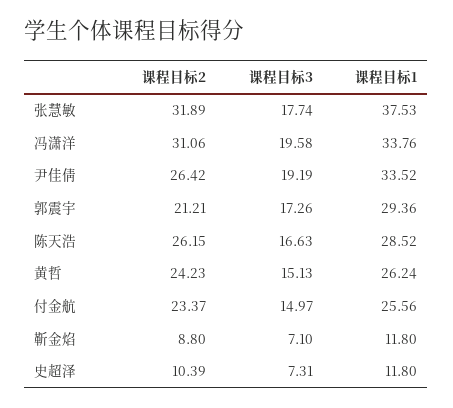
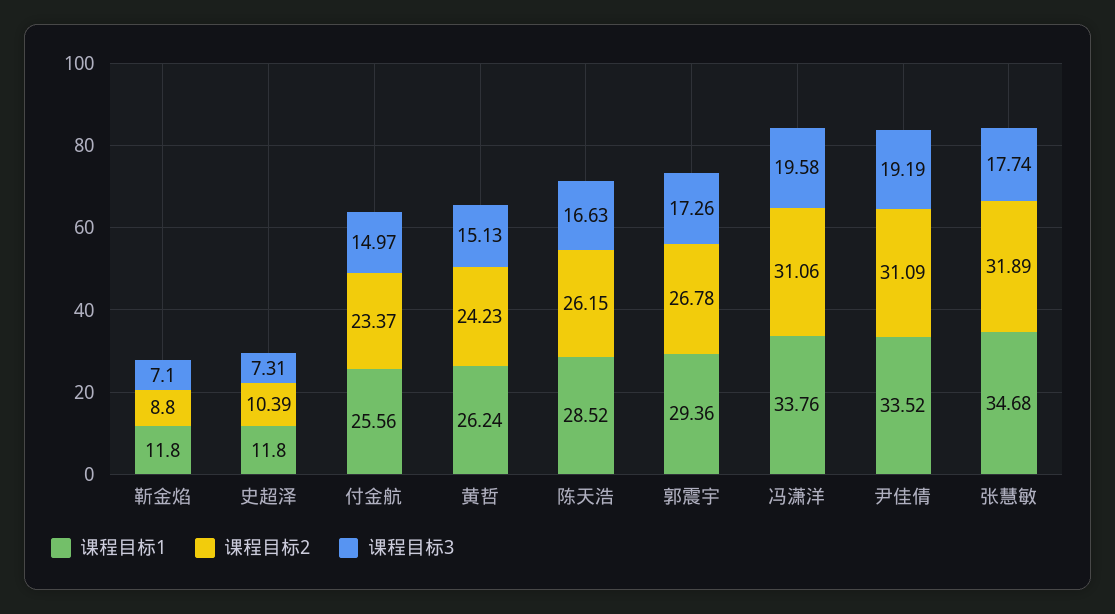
  {
    "课程目标2": {
      "张慧敏": 31.89,
      "冯潇洋": 31.06,
-     "尹佳倩": 26.42,
+     "尹佳倩": 31.09,
-     "郭震宇": 21.21,
+     "郭震宇": 26.78,
      "陈天浩": 26.15,
      "黄哲": 24.23,
      "付金航": 23.37,
      "靳金焰": 8.8,
      "史超泽": 10.39
    },
    "课程目标3": {
      "张慧敏": 17.74,
      "冯潇洋": 19.58,
      "尹佳倩": 19.19,
      "郭震宇": 17.26,
      "陈天浩": 16.63,
      "黄哲": 15.13,
      "付金航": 14.97,
      "靳金焰": 7.1,
      "史超泽": 7.31
    },
    "课程目标1": {
-     "张慧敏": 37.53,
+     "张慧敏": 34.68,
      "冯潇洋": 33.76,
      "尹佳倩": 33.52,
      "郭震宇": 29.36,
      "陈天浩": 28.52,
      "黄哲": 26.24,
      "付金航": 25.56,
      "靳金焰": 11.8,
      "史超泽": 11.8
    }
  }

